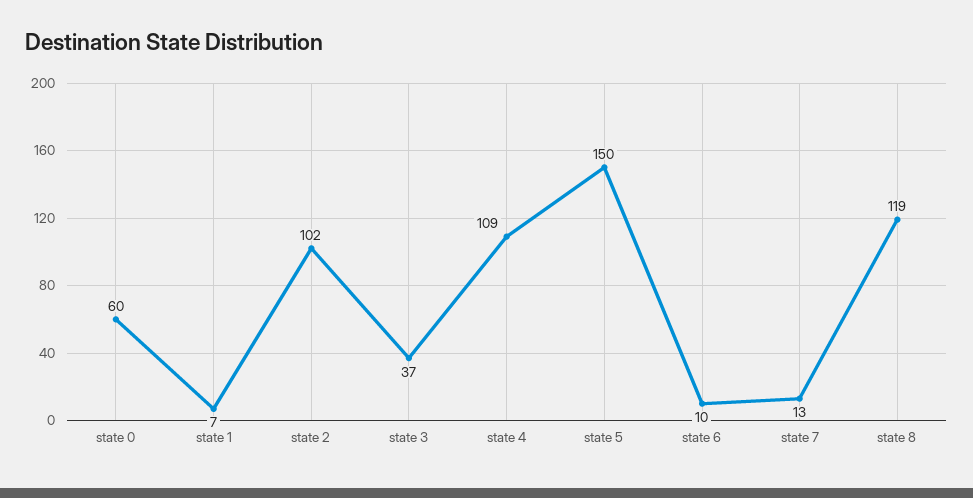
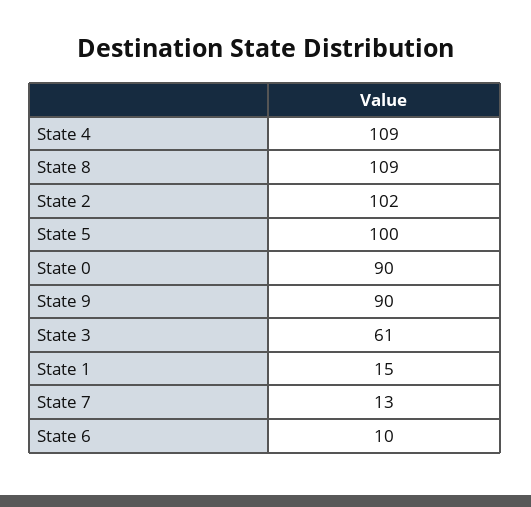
  {
-   "state 0": 60,
+   "state 0": 90,
-   "state 1": 7,
+   "state 1": 15,
    "state 2": 102,
-   "state 3": 37,
+   "state 3": 61,
    "state 4": 109,
-   "state 5": 150,
+   "state 5": 100,
    "state 6": 10,
    "state 7": 13,
-   "state 8": 119
+   "state 8": 109,
+   "State 9": 90
  }

